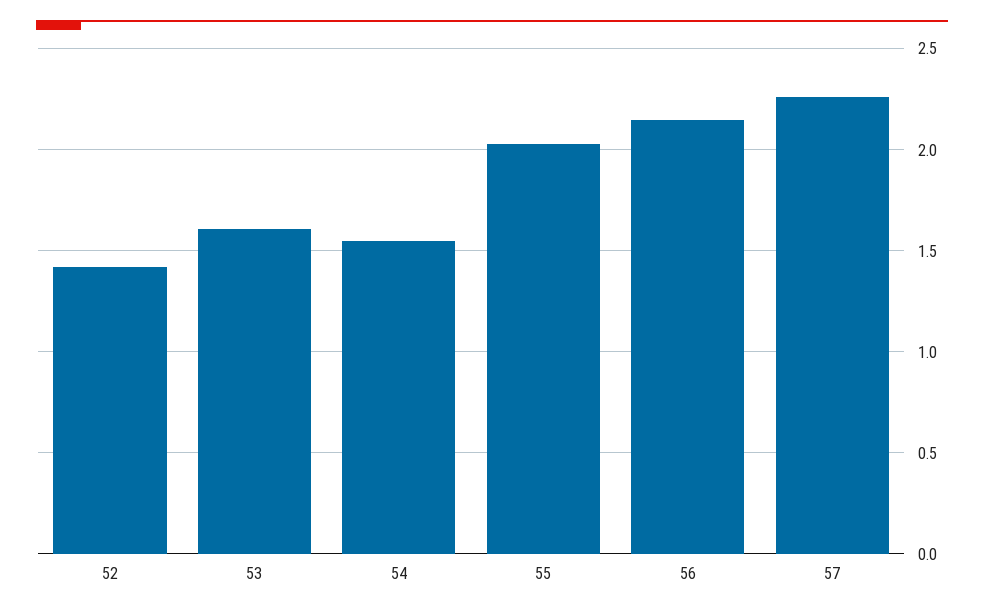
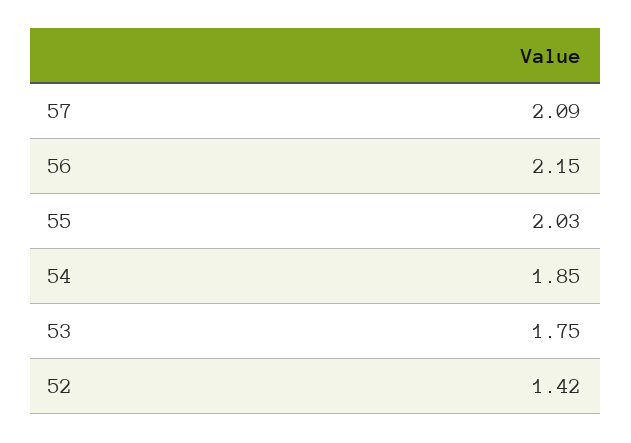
  {
    "52": 1.42,
-   "53": 1.6,
+   "53": 1.75,
-   "54": 1.55,
+   "54": 1.85,
    "55": 2.03,
    "56": 2.15,
-   "57": 2.25
+   "57": 2.09
  }

